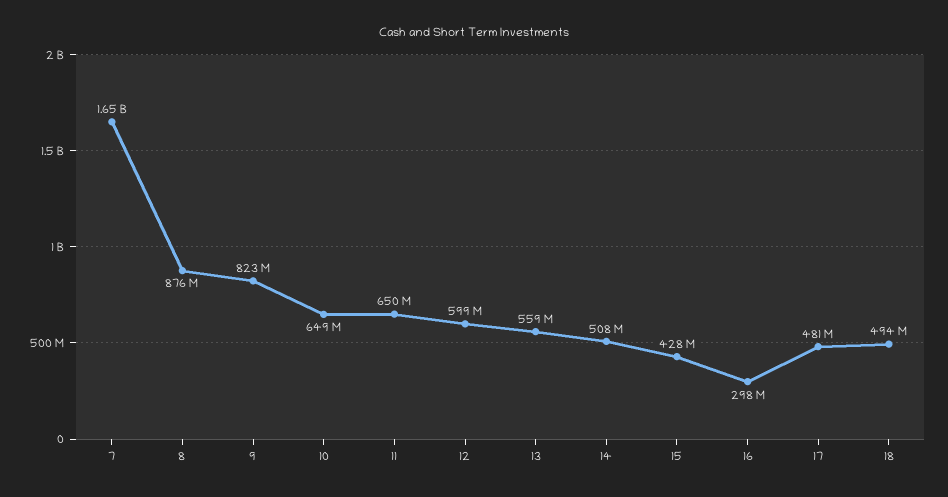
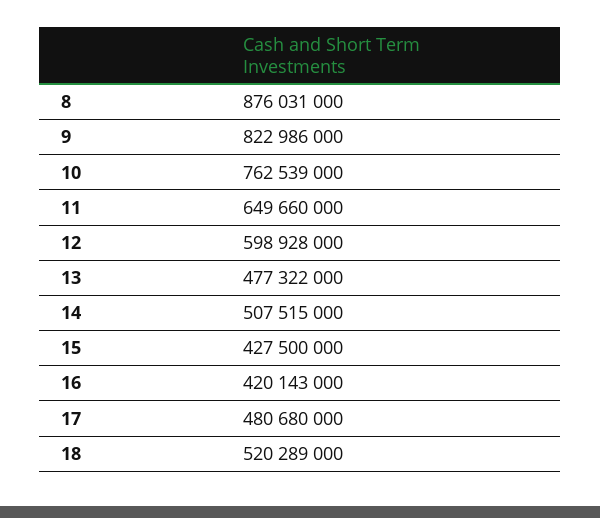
  {
-   "7": 1650000000,
    "8": 876031000,
    "9": 822986000,
-   "10": 649000000,
+   "10": 762539000,
    "11": 649660000,
    "12": 598928000,
-   "13": 559000000,
+   "13": 477322000,
    "14": 507515000,
    "15": 427500000,
-   "16": 298000000,
+   "16": 420143000,
    "17": 480680000,
-   "18": 494000000
+   "18": 520289000
  }

